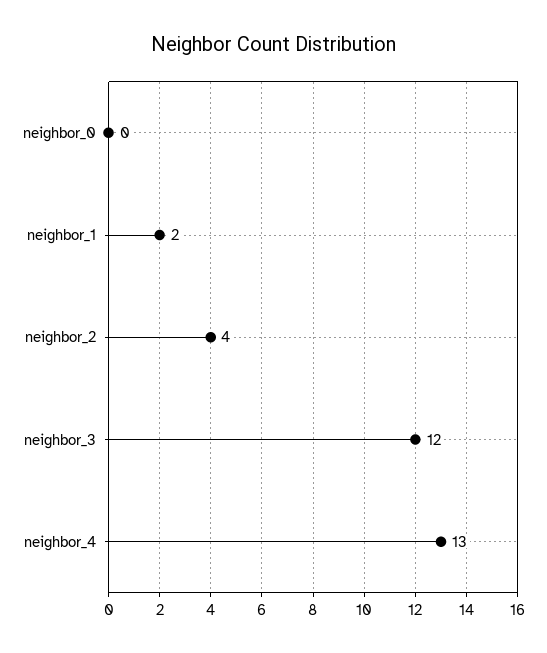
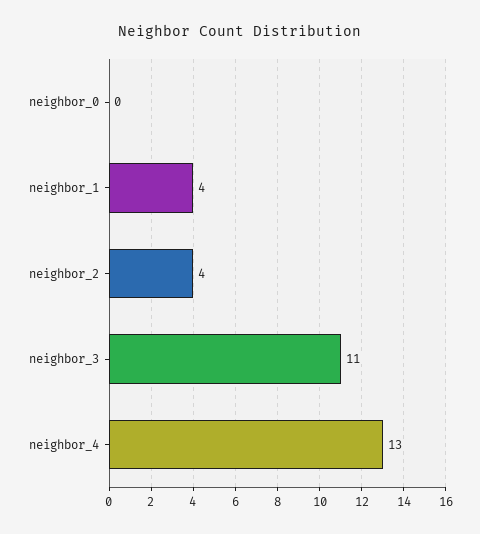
  {
    "neighbor_0": 0,
-   "neighbor_1": 2,
+   "neighbor_1": 4,
    "neighbor_2": 4,
-   "neighbor_3": 12,
+   "neighbor_3": 11,
    "neighbor_4": 13
  }

